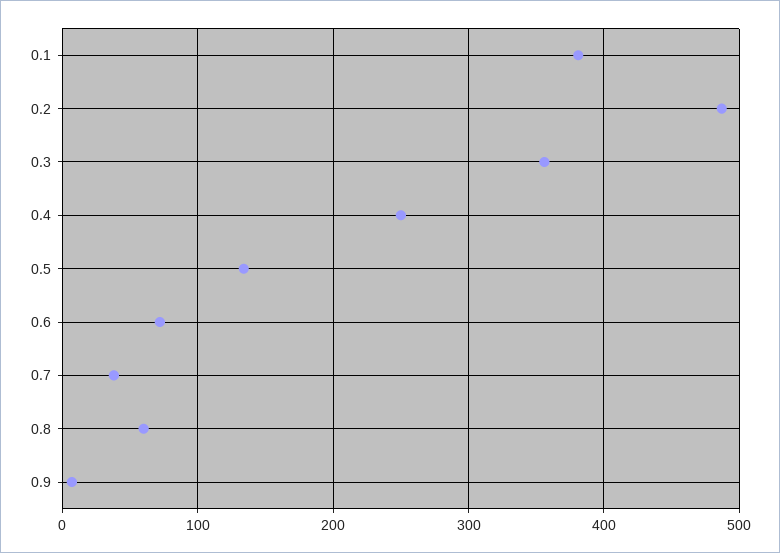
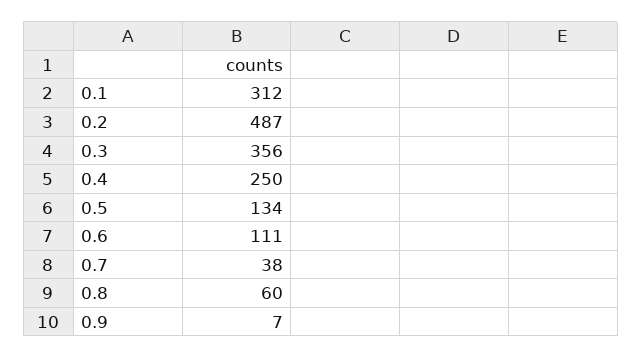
  {
-   "0.1": 380,
+   "0.1": 312,
    "0.2": 487,
    "0.3": 356,
    "0.4": 250,
    "0.5": 134,
-   "0.6": 70,
+   "0.6": 111,
    "0.7": 38,
    "0.8": 60,
    "0.9": 7
  }

